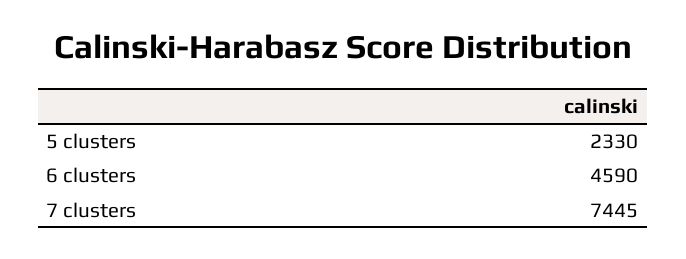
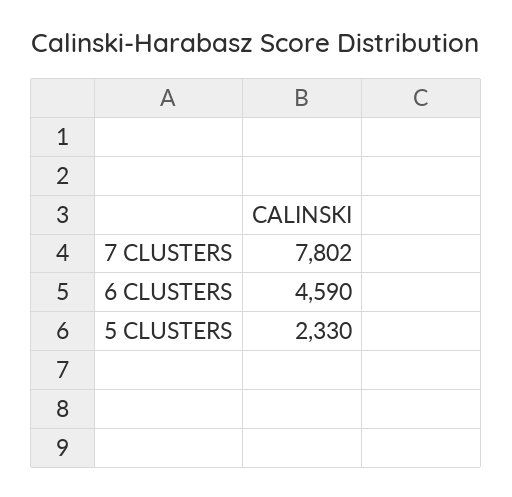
  {
    "5 clusters": 2330,
    "6 clusters": 4590,
-   "7 clusters": 7445
+   "7 clusters": 7802
  }

